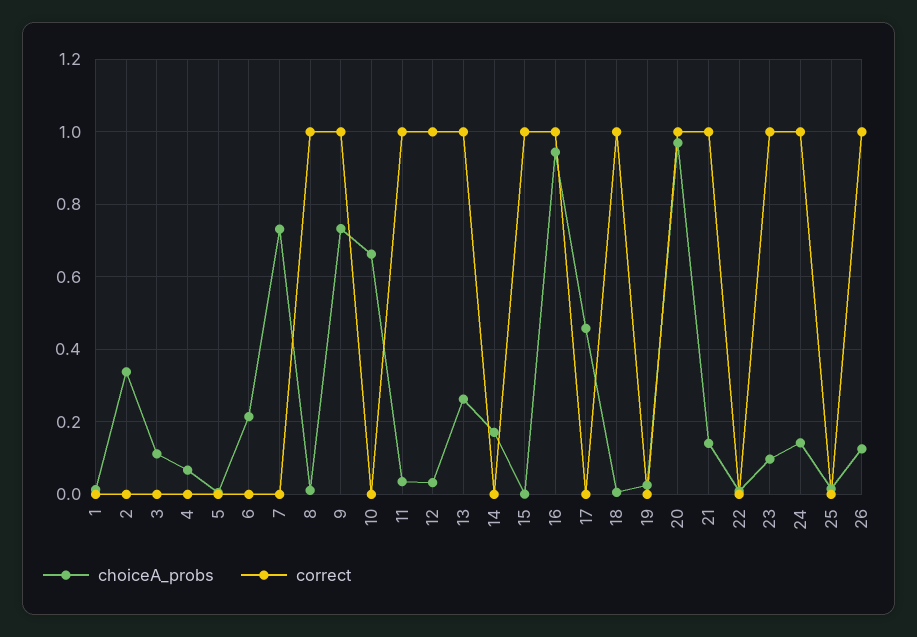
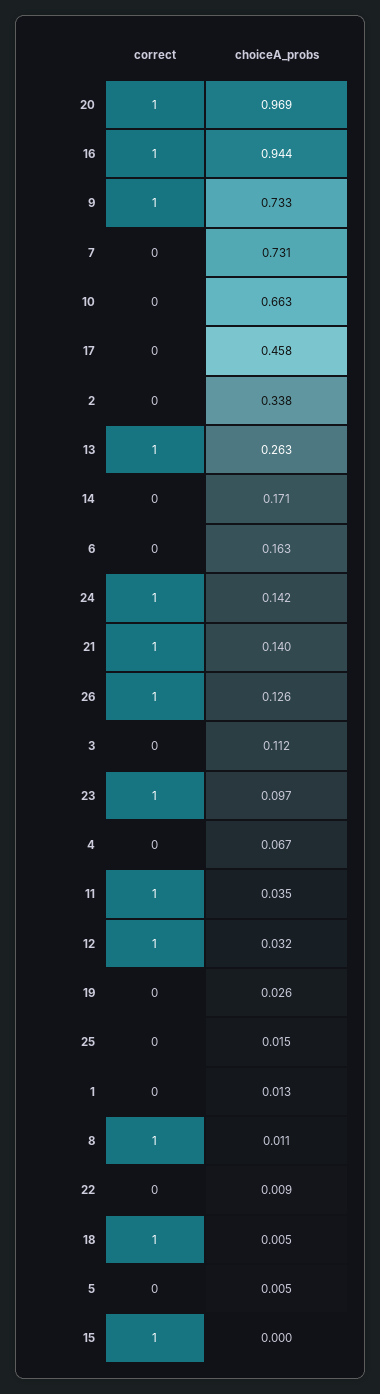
  {
    "choiceA_probs": {
      "1": 0.013,
      "2": 0.338,
      "3": 0.112,
      "4": 0.067,
      "5": 0.005,
-     "6": 0.22,
+     "6": 0.163,
      "7": 0.731,
      "8": 0.011,
      "9": 0.733,
      "10": 0.663,
      "11": 0.035,
      "12": 0.032,
      "13": 0.263,
      "14": 0.171,
      "15": 0,
      "16": 0.944,
      "17": 0.458,
      "18": 0.005,
      "19": 0.026,
      "20": 0.969,
      "21": 0.14,
      "22": 0.009,
      "23": 0.097,
      "24": 0.142,
      "25": 0.015,
      "26": 0.126
    },
    "correct": {
      "1": 0,
      "2": 0,
      "3": 0,
      "4": 0,
      "5": 0,
      "6": 0,
      "7": 0,
      "8": 1,
      "9": 1,
      "10": 0,
      "11": 1,
      "12": 1,
      "13": 1,
      "14": 0,
      "15": 1,
      "16": 1,
      "17": 0,
      "18": 1,
      "19": 0,
      "20": 1,
      "21": 1,
      "22": 0,
      "23": 1,
      "24": 1,
      "25": 0,
      "26": 1
    }
  }

